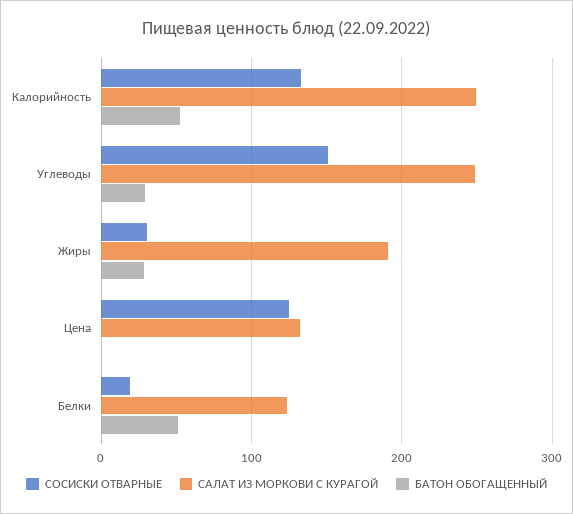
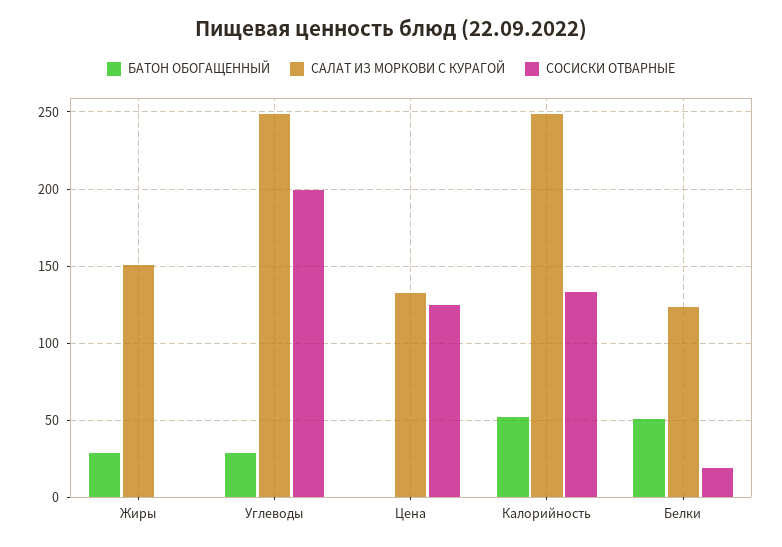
  {
    "СОСИСКИ ОТВАРНЫЕ": {
      "Калорийность": 135,
-     "Углеводы": 150,
+     "Углеводы": 200,
-     "Жиры": 30,
+     "Жиры": 0,
      "Цена": 125,
      "Белки": 20
    },
    "САЛАТ ИЗ МОРКОВИ С КУРАГОЙ": {
      "Калорийность": 250,
      "Углеводы": 250,
-     "Жиры": 190,
+     "Жиры": 150,
      "Цена": 135,
      "Белки": 125
    },
    "БАТОН ОБОГАЩЕННЫЙ": {
      "Калорийность": 50,
      "Углеводы": 30,
      "Жиры": 30,
      "Цена": 0,
      "Белки": 50
    }
  }

